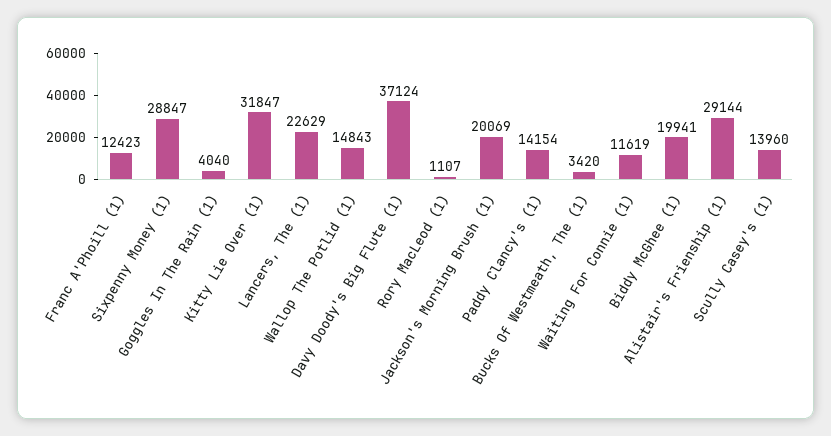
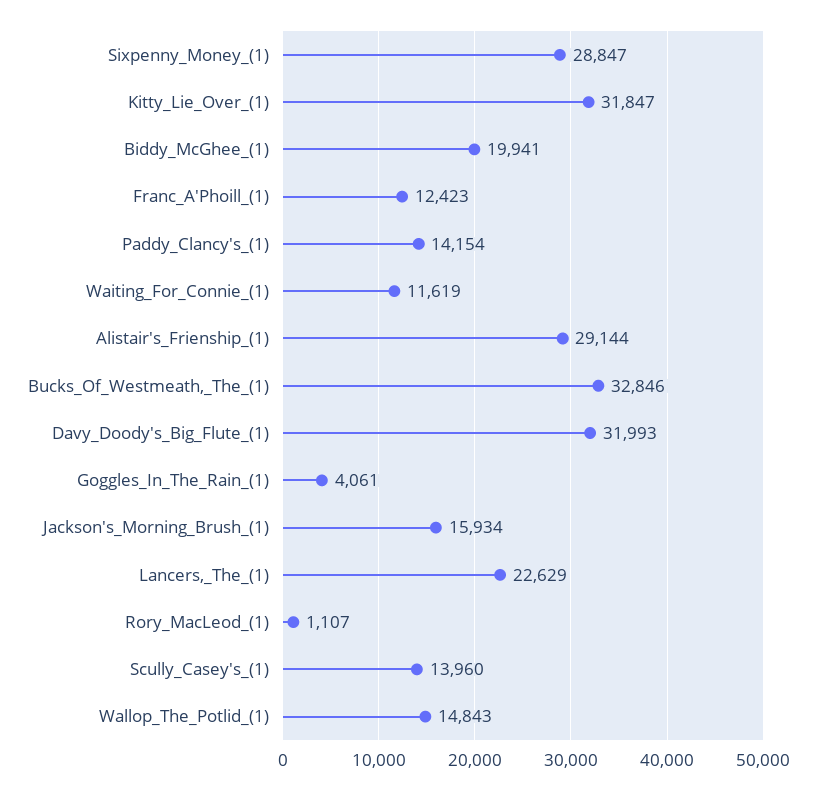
  {
    "Franc A'Phoill (1)": 12423,
    "Sixpenny Money (1)": 28847,
-   "Goggles In The Rain (1)": 4040,
+   "Goggles In The Rain (1)": 4061,
    "Kitty Lie Over (1)": 31847,
    "Lancers, The (1)": 22629,
    "Wallop The Potlid (1)": 14843,
-   "Davy Doody's Big Flute (1)": 37124,
+   "Davy Doody's Big Flute (1)": 31993,
    "Rory MacLeod (1)": 1107,
-   "Jackson's Morning Brush (1)": 20069,
+   "Jackson's Morning Brush (1)": 15934,
    "Paddy Clancy's (1)": 14154,
-   "Bucks Of Westmeath, The (1)": 3420,
+   "Bucks Of Westmeath, The (1)": 32846,
    "Waiting For Connie (1)": 11619,
    "Biddy McGhee (1)": 19941,
    "Alistair's Frienship (1)": 29144,
    "Scully Casey's (1)": 13960
  }

